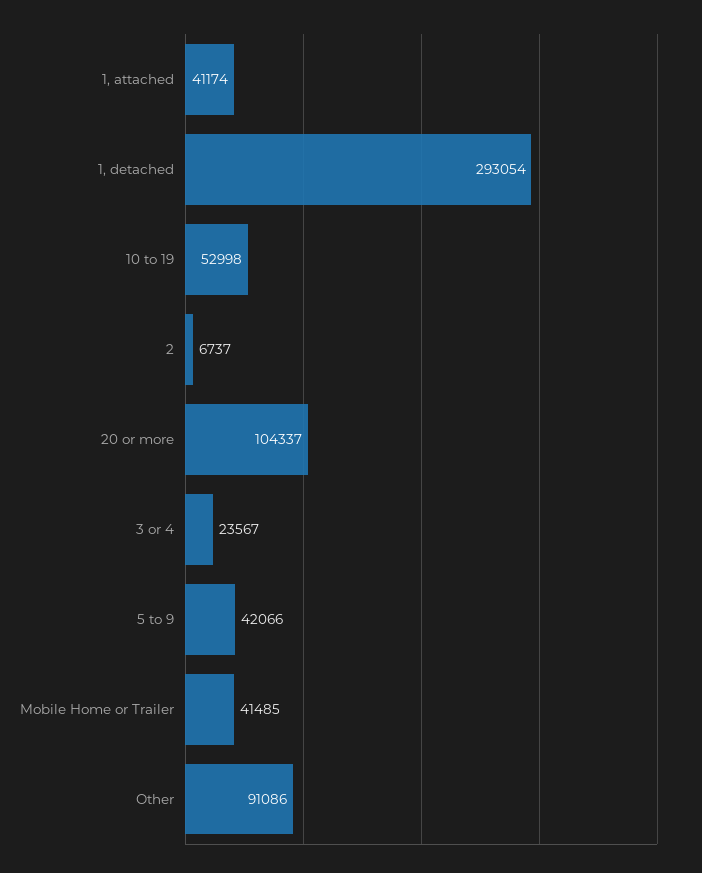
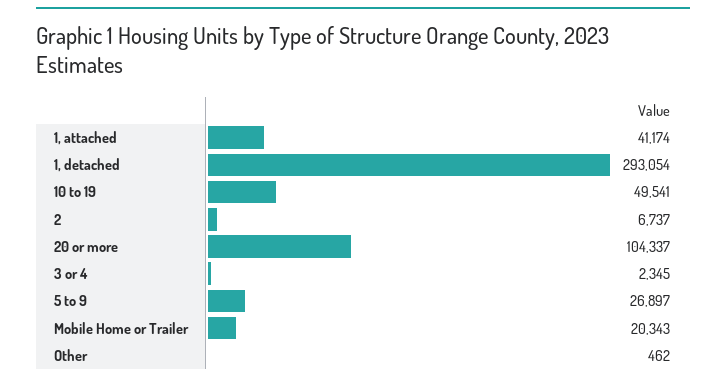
  {
    "1, attached": 41174,
    "1, detached": 293054,
-   "10 to 19": 52998,
+   "10 to 19": 49541,
    "2": 6737,
    "20 or more": 104337,
-   "3 or 4": 23567,
+   "3 or 4": 2345,
-   "5 to 9": 42066,
+   "5 to 9": 26897,
-   "Mobile Home or Trailer": 41485,
+   "Mobile Home or Trailer": 20343,
-   "Other": 91086
+   "Other": 462
  }

